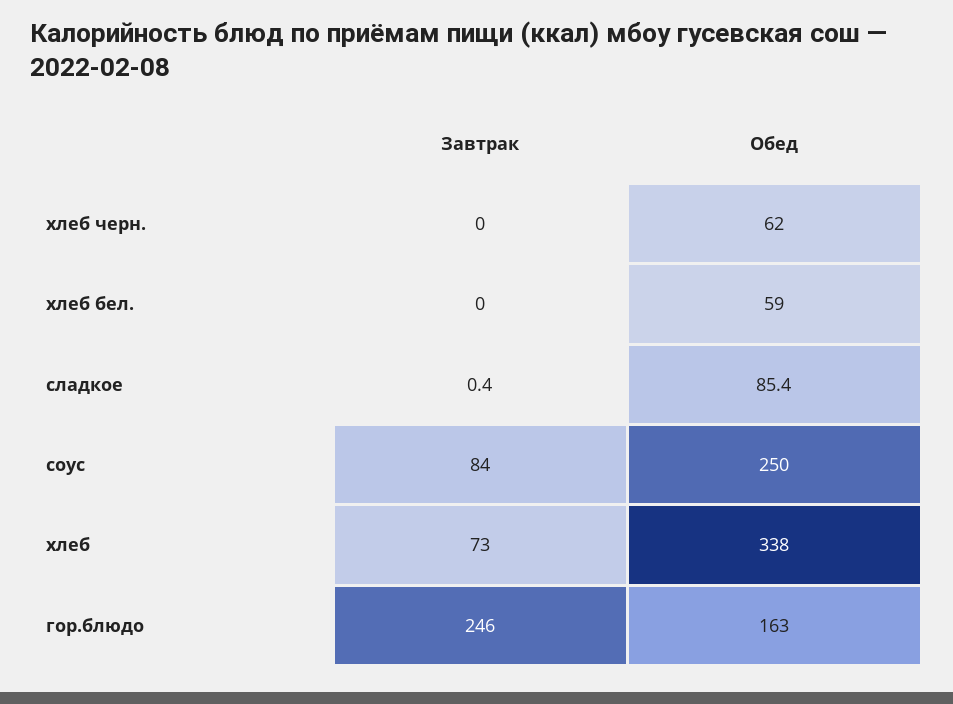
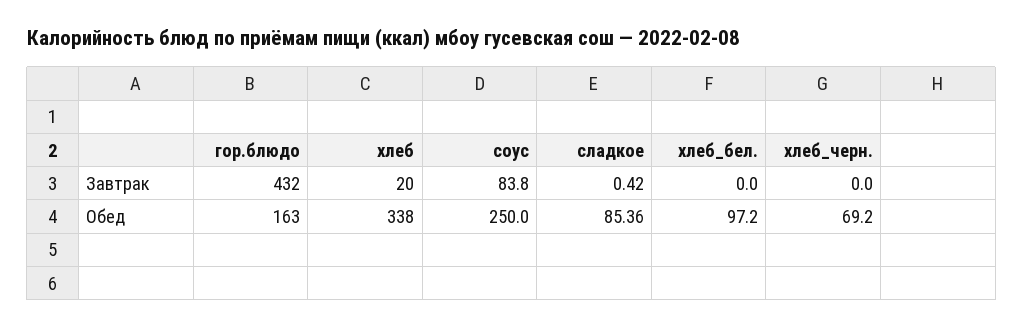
  {
    "Завтрак": {
      "хлеб черн.": 0,
      "хлеб бел.": 0,
      "сладкое": 0.42,
      "соус": 83.8,
-     "хлеб": 73,
+     "хлеб": 20,
-     "гор.блюдо": 246
+     "гор.блюдо": 432
    },
    "Обед": {
-     "хлеб черн.": 62,
+     "хлеб черн.": 69.2,
-     "хлеб бел.": 59,
+     "хлеб бел.": 97.2,
      "сладкое": 85.36,
      "соус": 250,
      "хлеб": 338,
      "гор.блюдо": 163
    }
  }

